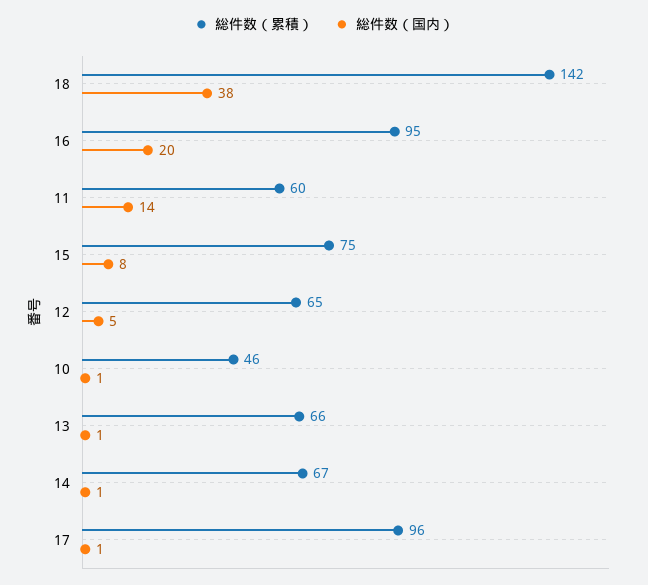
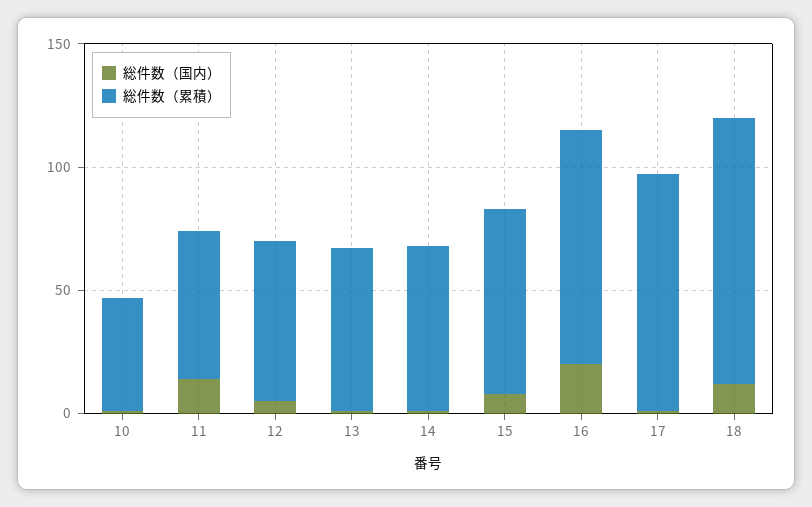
  {
    "総件数（累積）": {
-     "18": 142,
+     "18": 110,
      "16": 95,
      "11": 60,
      "15": 75,
      "12": 65,
      "10": 46,
      "13": 66,
      "14": 67,
      "17": 96
    },
    "総件数（国内）": {
-     "18": 38,
+     "18": 10,
      "16": 20,
      "11": 14,
      "15": 8,
      "12": 5,
      "10": 1,
      "13": 1,
      "14": 1,
      "17": 1
    }
  }

